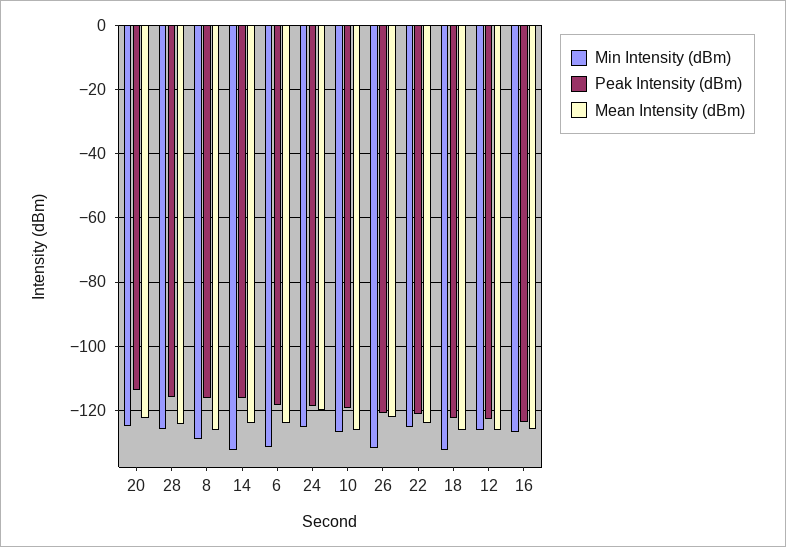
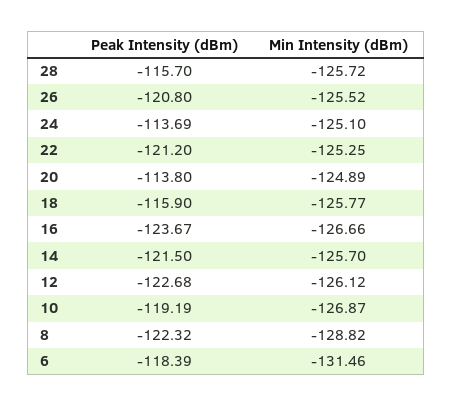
  {
    "Min Intensity (dBm)": {
      "20": -124.89,
      "28": -125.72,
      "8": -128.82,
-     "14": -132,
+     "14": -125.7,
      "6": -131.46,
      "24": -125.1,
      "10": -126.87,
-     "26": -132,
+     "26": -125.52,
      "22": -125.25,
-     "18": -132,
+     "18": -125.77,
      "12": -126.12,
      "16": -126.66
    },
    "Peak Intensity (dBm)": {
      "20": -113.8,
      "28": -115.7,
-     "8": -116,
+     "8": -122.32,
-     "14": -116,
+     "14": -121.5,
      "6": -118.39,
-     "24": -118,
+     "24": -113.69,
      "10": -119.19,
      "26": -120.8,
      "22": -121.2,
-     "18": -122,
+     "18": -115.9,
      "12": -122.68,
      "16": -123.67
-   },
+   }
-   "Mean Intensity (dBm)": {
-     "20": -122,
-     "28": -124,
-     "8": -126,
-     "14": -124,
-     "6": -124,
-     "24": -120,
-     "10": -126,
-     "26": -122,
-     "22": -124,
-     "18": -126,
-     "12": -126,
-     "16": -126
-   }
  }

